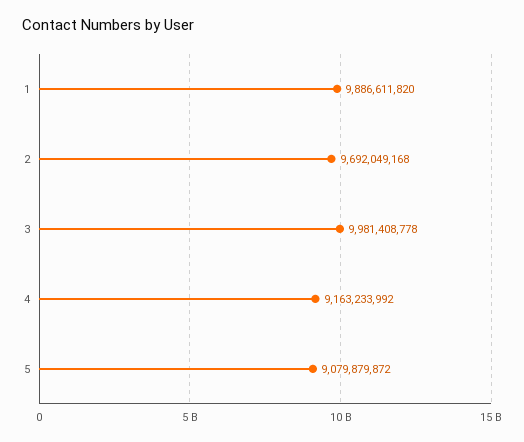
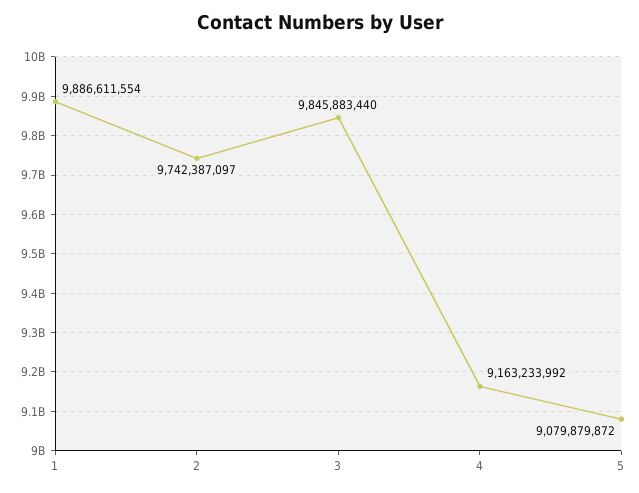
  {
-   "1": 9886611820,
+   "1": 9886611554,
-   "2": 9692049168,
+   "2": 9742387097,
-   "3": 9981408778,
+   "3": 9845883440,
    "4": 9163233992,
    "5": 9079879872
  }

